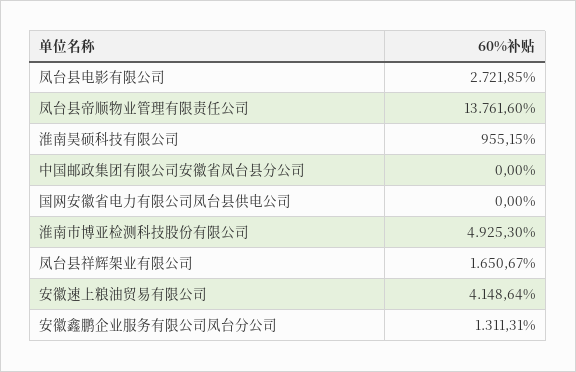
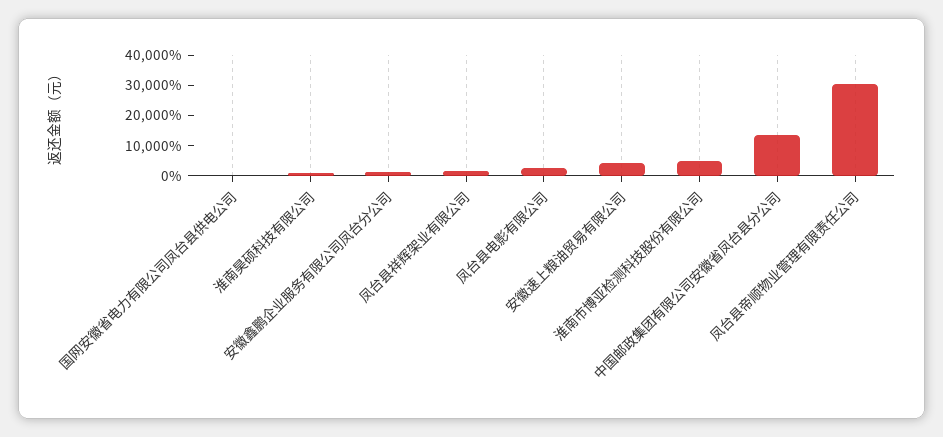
  {
    "凤台县电影有限公司": 2721.85,
-   "凤台县帝顺物业管理有限责任公司": 13761.6,
+   "凤台县帝顺物业管理有限责任公司": 30000,
    "淮南昊硕科技有限公司": 955.15,
-   "中国邮政集团有限公司安徽省凤台县分公司": 0,
+   "中国邮政集团有限公司安徽省凤台县分公司": 15000,
    "国网安徽省电力有限公司凤台县供电公司": 0,
    "淮南市博亚检测科技股份有限公司": 4925.3,
    "凤台县祥辉架业有限公司": 1650.67,
    "安徽速上粮油贸易有限公司": 4148.64,
    "安徽鑫鹏企业服务有限公司凤台分公司": 1311.31
  }

